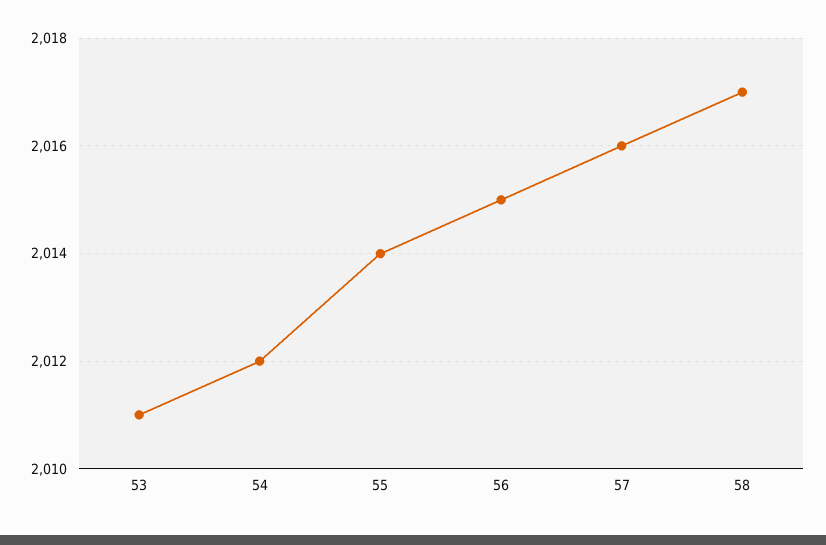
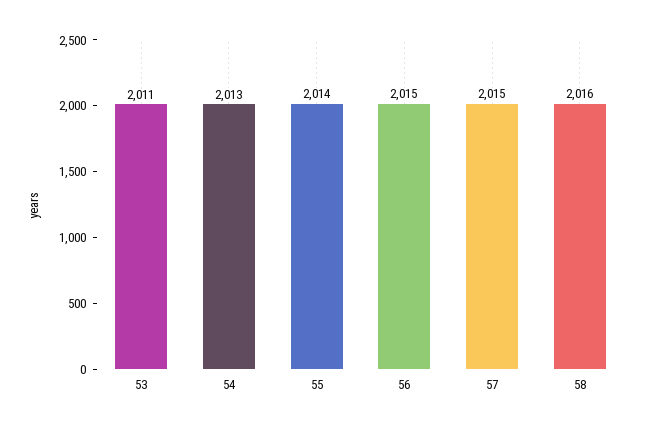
  {
    "53": 2011,
-   "54": 2012,
+   "54": 2013,
    "55": 2014,
    "56": 2015,
-   "57": 2016,
+   "57": 2015,
-   "58": 2017
+   "58": 2016
  }

